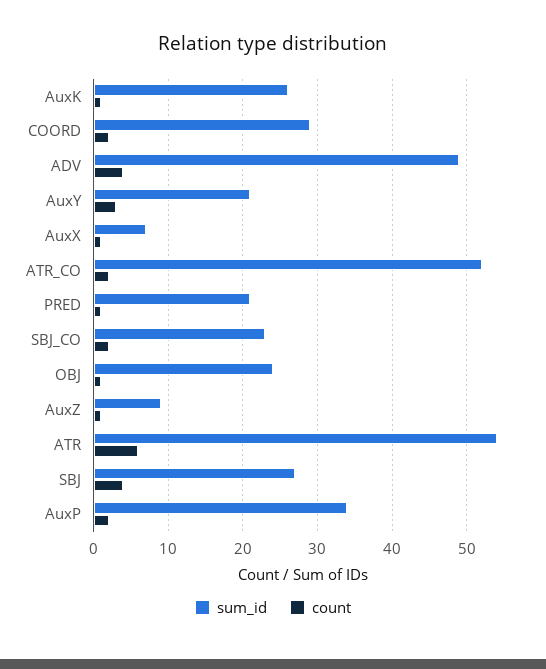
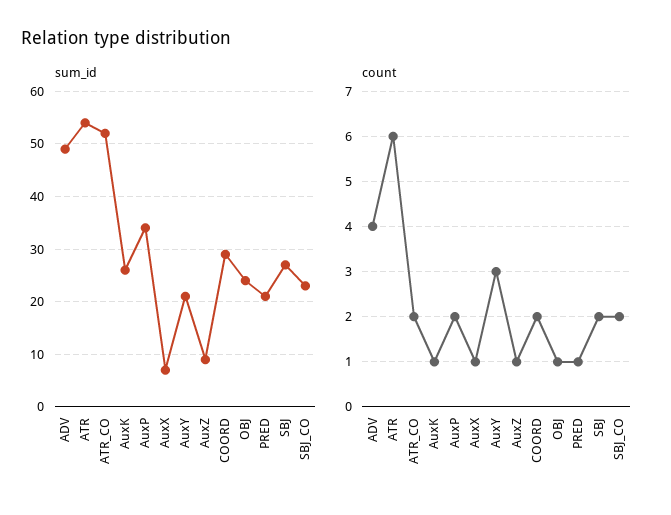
  {
    "sum_id": {
      "AuxK": 26,
      "COORD": 29,
      "ADV": 49,
      "AuxY": 21,
      "AuxX": 7,
      "ATR_CO": 52,
      "PRED": 21,
      "SBJ_CO": 23,
      "OBJ": 24,
      "AuxZ": 9,
      "ATR": 54,
      "SBJ": 27,
      "AuxP": 34
    },
    "count": {
      "AuxK": 1,
      "COORD": 2,
      "ADV": 4,
      "AuxY": 3,
      "AuxX": 1,
      "ATR_CO": 2,
      "PRED": 1,
      "SBJ_CO": 2,
      "OBJ": 1,
      "AuxZ": 1,
      "ATR": 6,
-     "SBJ": 4,
+     "SBJ": 2,
      "AuxP": 2
    }
  }

